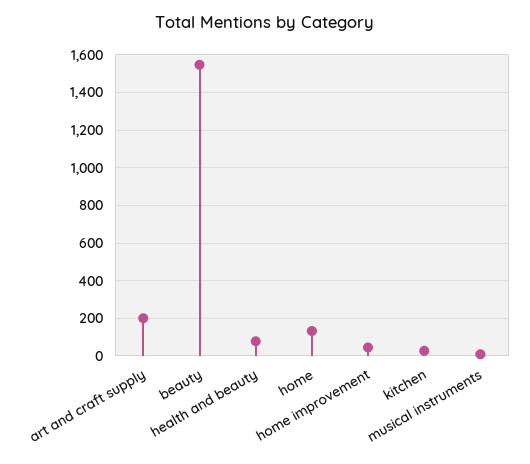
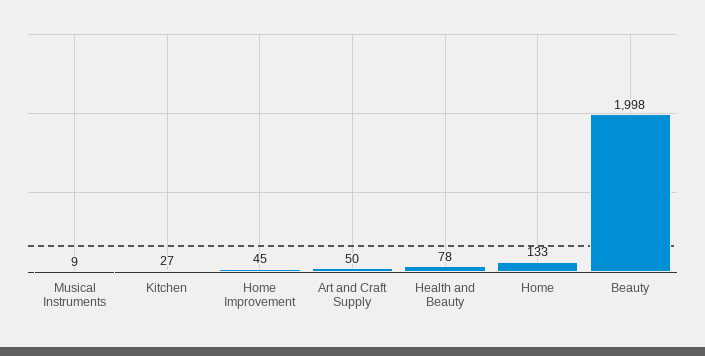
  {
-   "art and craft supply": 200,
+   "art and craft supply": 50,
-   "beauty": 1550,
+   "beauty": 1998,
    "health and beauty": 78,
    "home": 133,
    "home improvement": 45,
    "kitchen": 27,
    "musical instruments": 9
  }

